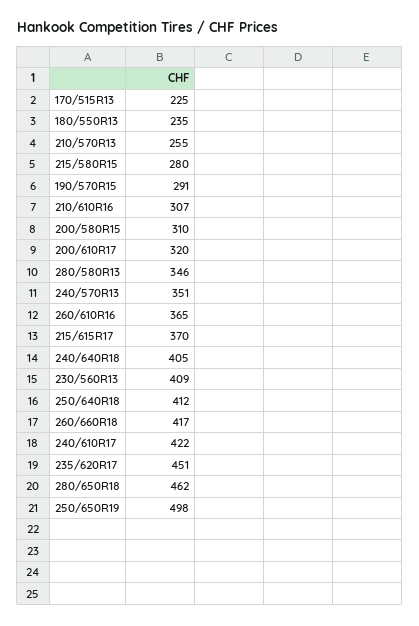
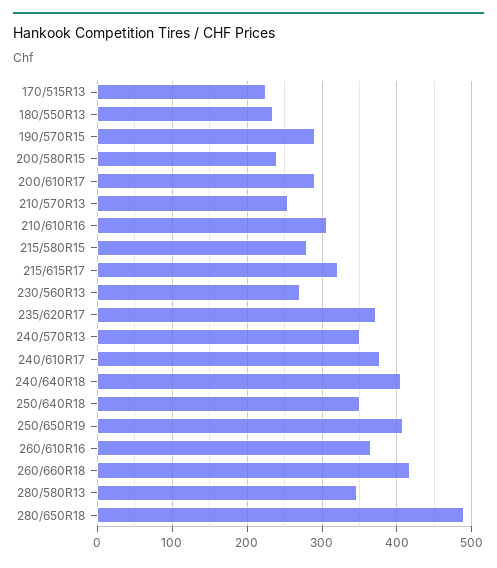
  {
    "170/515R13": 225,
    "180/550R13": 235,
    "210/570R13": 255,
    "215/580R15": 280,
    "190/570R15": 291,
    "210/610R16": 307,
-   "200/580R15": 310,
+   "200/580R15": 240,
-   "200/610R17": 320,
+   "200/610R17": 290,
    "280/580R13": 346,
    "240/570R13": 351,
    "260/610R16": 365,
-   "215/615R17": 370,
+   "215/615R17": 320,
    "240/640R18": 405,
-   "230/560R13": 409,
+   "230/560R13": 270,
-   "250/640R18": 412,
+   "250/640R18": 350,
    "260/660R18": 417,
-   "240/610R17": 422,
+   "240/610R17": 380,
-   "235/620R17": 451,
+   "235/620R17": 370,
-   "280/650R18": 462,
+   "280/650R18": 490,
-   "250/650R19": 498
+   "250/650R19": 410
  }

